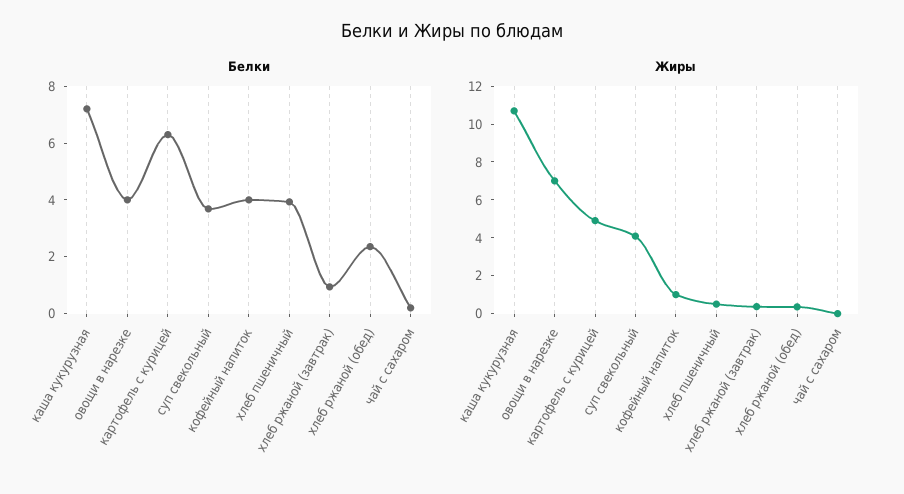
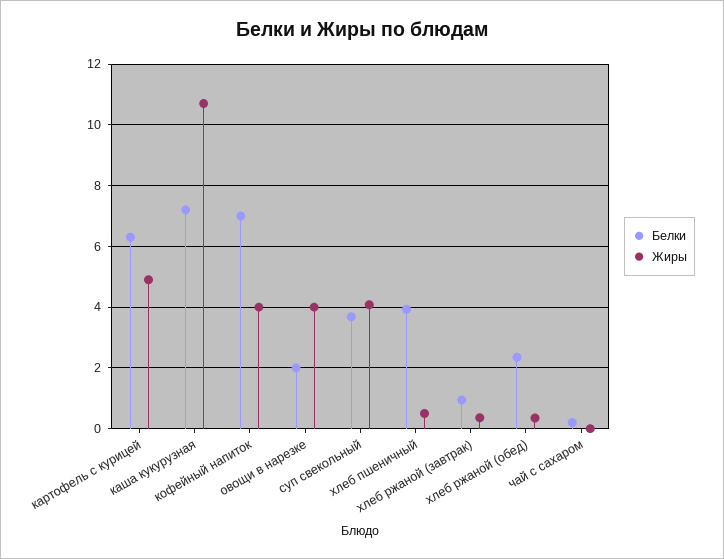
  {
    "Белки": {
      "каша кукурузная": 7.2,
-     "овощи в нарезке": 4,
+     "овощи в нарезке": 2,
      "картофель с курицей": 6.4,
      "суп свекольный": 3.6,
-     "кофейный напиток": 4,
+     "кофейный напиток": 7,
      "хлеб пшеничный": 4,
      "хлеб ржаной (завтрак)": 1,
      "хлеб ржаной (обед)": 2.4,
      "чай с сахаром": 0.2
    },
    "Жиры": {
      "каша кукурузная": 10.8,
-     "овощи в нарезке": 7,
+     "овощи в нарезке": 4,
      "картофель с курицей": 5,
      "суп свекольный": 4,
-     "кофейный напиток": 1,
+     "кофейный напиток": 4,
      "хлеб пшеничный": 0.6,
      "хлеб ржаной (завтрак)": 0.4,
      "хлеб ржаной (обед)": 0.4,
      "чай с сахаром": 0
    }
  }

